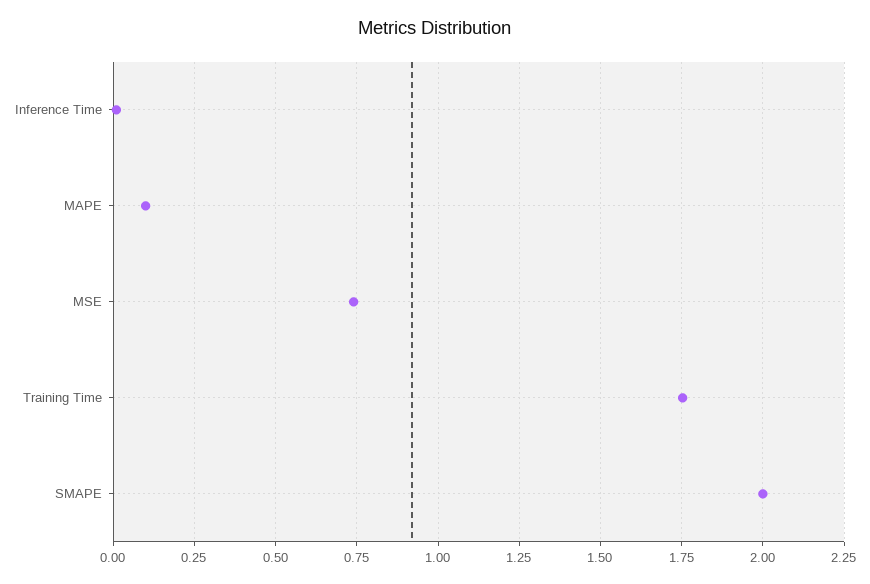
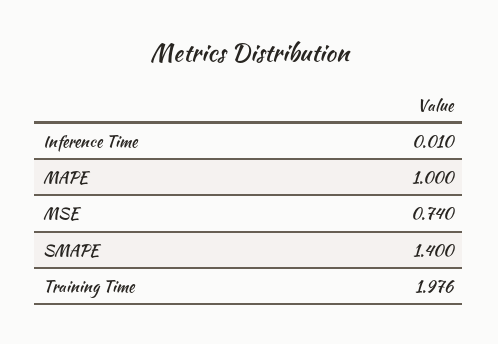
  {
    "Inference Time": 0.01,
-   "MAPE": 0.1,
+   "MAPE": 1,
    "MSE": 0.74,
-   "Training Time": 1.75,
+   "Training Time": 1.976,
-   "SMAPE": 2
+   "SMAPE": 1.4
  }

